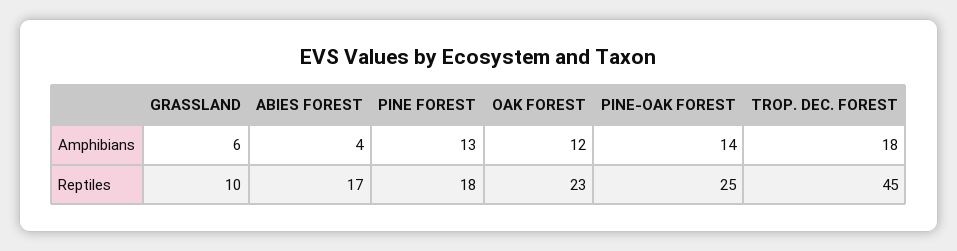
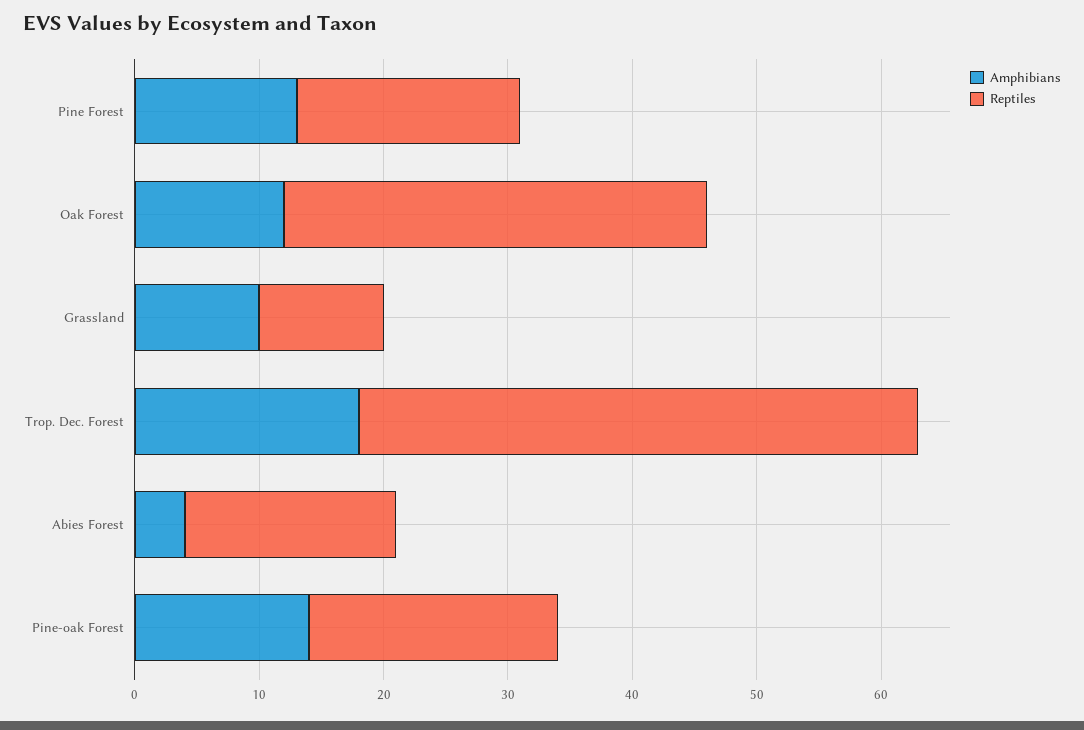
  {
    "Amphibians": {
-     "GRASSLAND": 6,
+     "GRASSLAND": 10,
      "ABIES FOREST": 4,
      "PINE FOREST": 13,
      "OAK FOREST": 12,
      "PINE-OAK FOREST": 14,
      "TROP. DEC. FOREST": 18
    },
    "Reptiles": {
      "GRASSLAND": 10,
      "ABIES FOREST": 17,
      "PINE FOREST": 18,
-     "OAK FOREST": 23,
+     "OAK FOREST": 34,
-     "PINE-OAK FOREST": 25,
+     "PINE-OAK FOREST": 20,
      "TROP. DEC. FOREST": 45
    }
  }

